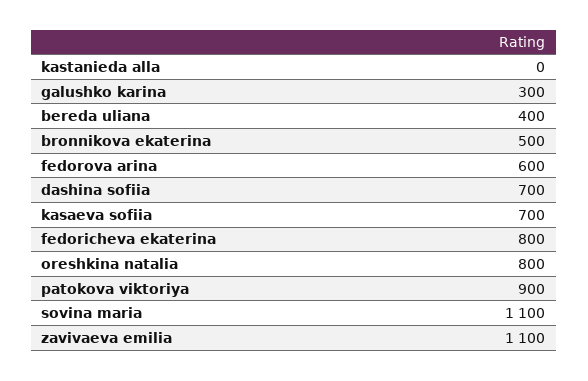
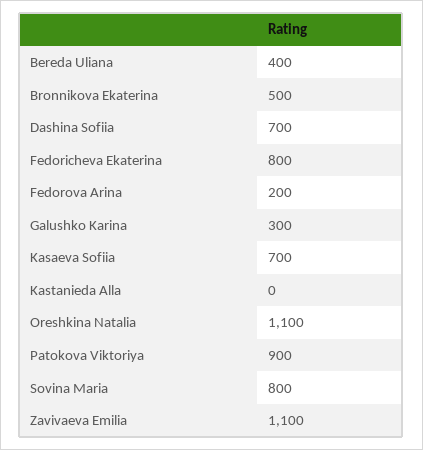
  {
    "kastanieda alla": 0,
    "galushko karina": 300,
    "bereda uliana": 400,
    "bronnikova ekaterina": 500,
-   "fedorova arina": 600,
+   "fedorova arina": 200,
    "dashina sofiia": 700,
    "kasaeva sofiia": 700,
    "fedoricheva ekaterina": 800,
-   "oreshkina natalia": 800,
+   "oreshkina natalia": 1100,
    "patokova viktoriya": 900,
-   "sovina maria": 1100,
+   "sovina maria": 800,
    "zavivaeva emilia": 1100
  }

